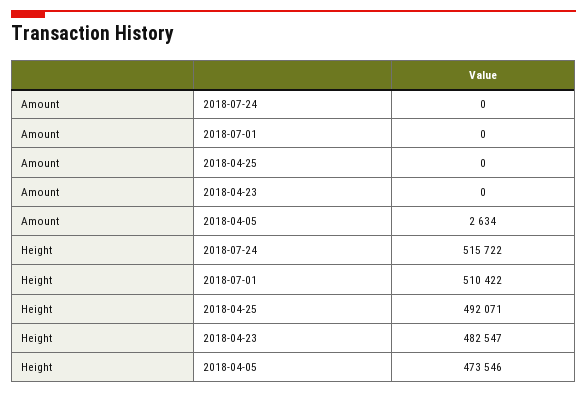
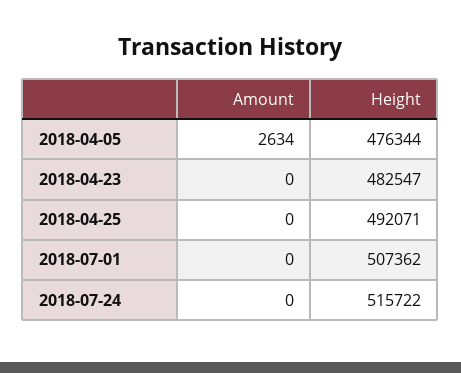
  {
    "Amount": {
      "2018-07-24": 0,
      "2018-07-01": 0,
      "2018-04-25": 0,
      "2018-04-23": 0,
      "2018-04-05": 2634
    },
    "Height": {
      "2018-07-24": 515722,
-     "2018-07-01": 510422,
+     "2018-07-01": 507362,
      "2018-04-25": 492071,
      "2018-04-23": 482547,
-     "2018-04-05": 473546
+     "2018-04-05": 476344
    }
  }

